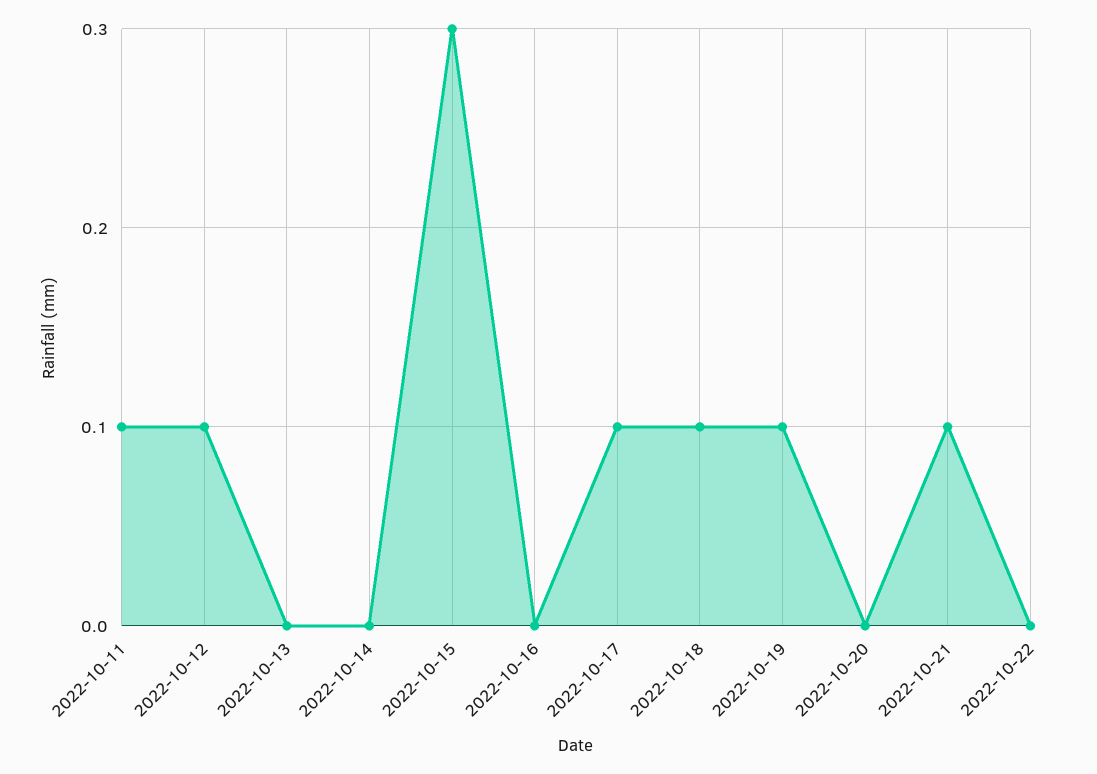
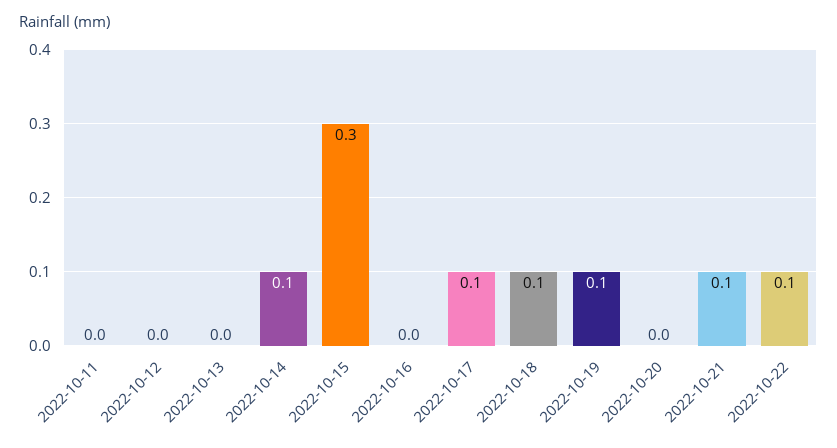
  {
-   "2022-10-11": 0.1,
+   "2022-10-11": 0,
-   "2022-10-12": 0.1,
+   "2022-10-12": 0,
    "2022-10-13": 0,
-   "2022-10-14": 0,
+   "2022-10-14": 0.1,
    "2022-10-15": 0.3,
    "2022-10-16": 0,
    "2022-10-17": 0.1,
    "2022-10-18": 0.1,
    "2022-10-19": 0.1,
    "2022-10-20": 0,
    "2022-10-21": 0.1,
-   "2022-10-22": 0
+   "2022-10-22": 0.1
  }

